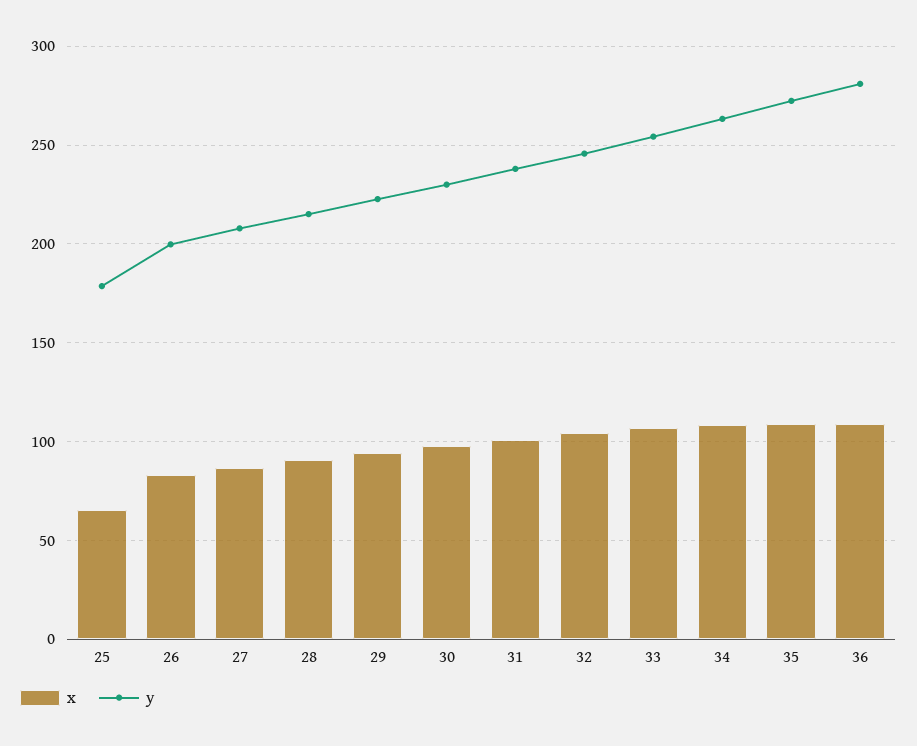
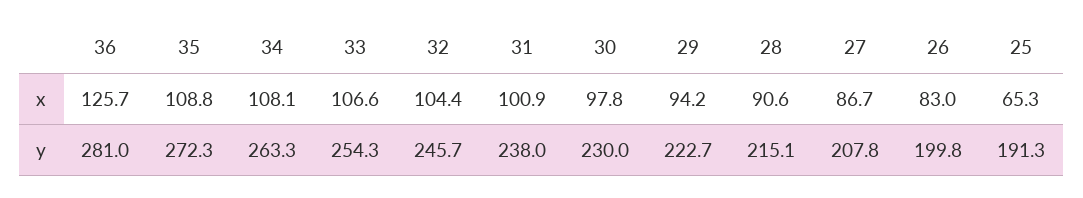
  {
    "x": {
      "25": 65.3,
      "26": 83,
      "27": 86.7,
      "28": 90.6,
      "29": 94.2,
      "30": 97.8,
      "31": 100.9,
      "32": 104.4,
      "33": 106.6,
      "34": 108.1,
      "35": 108.8,
-     "36": 110
+     "36": 125.7
    },
    "y": {
-     "25": 180,
+     "25": 191.3,
      "26": 199.8,
      "27": 207.8,
      "28": 215.1,
      "29": 222.7,
      "30": 230,
      "31": 238,
      "32": 245.7,
      "33": 254.3,
      "34": 263.3,
      "35": 272.3,
      "36": 281
    }
  }

